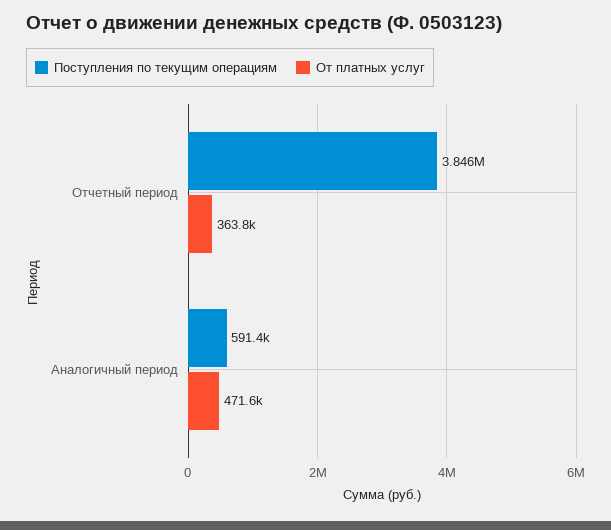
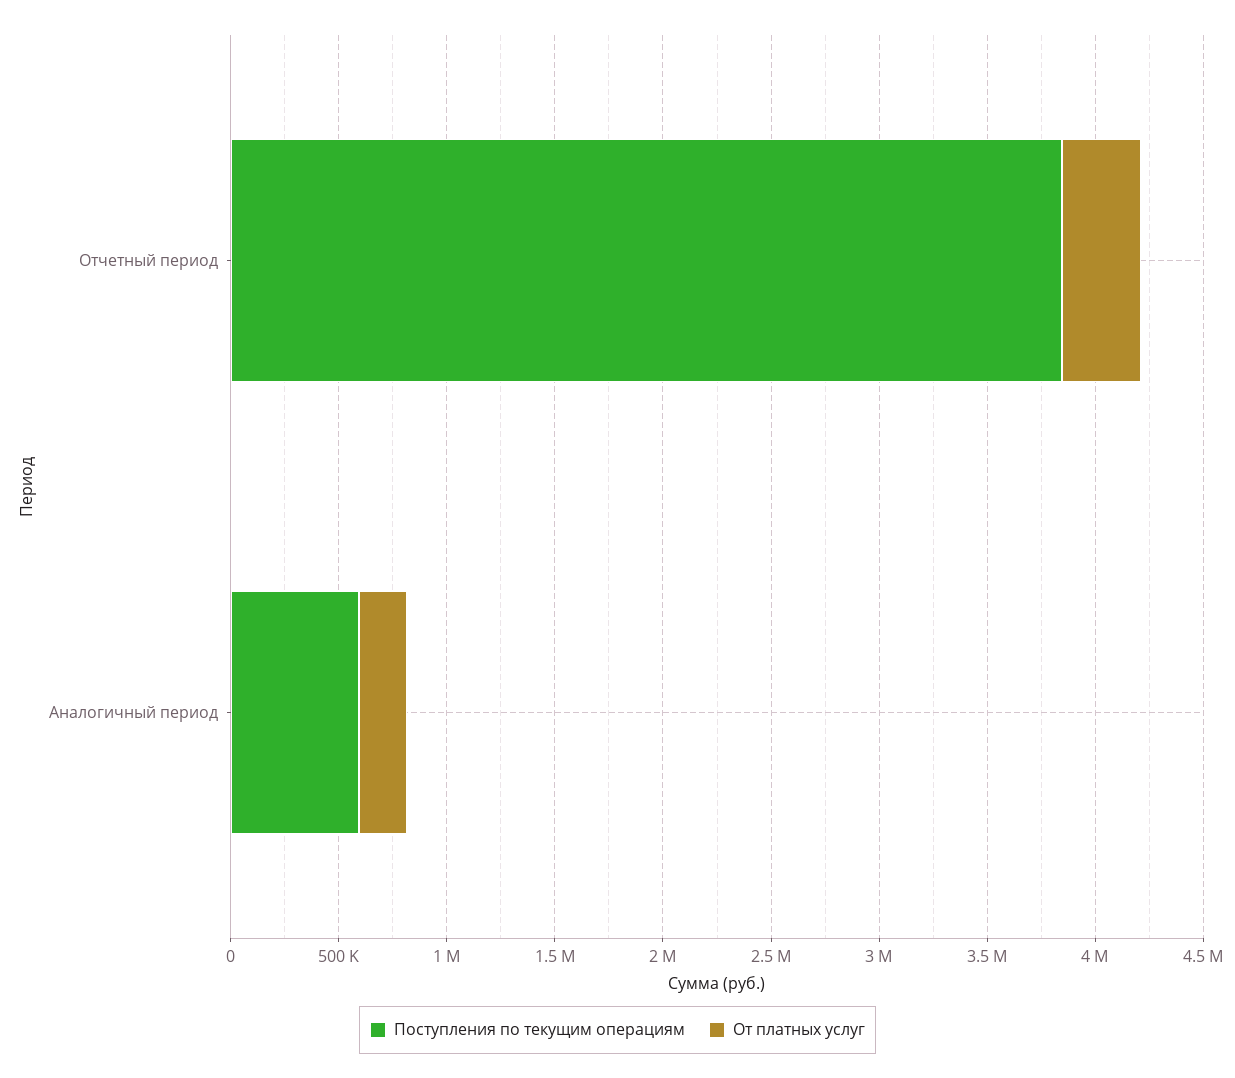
  {
    "Поступления по текущим операциям": {
      "Отчетный период": 3846000,
      "Аналогичный период": 591400
    },
    "От платных услуг": {
      "Отчетный период": 363800,
-     "Аналогичный период": 471600
+     "Аналогичный период": 200000
    }
  }

